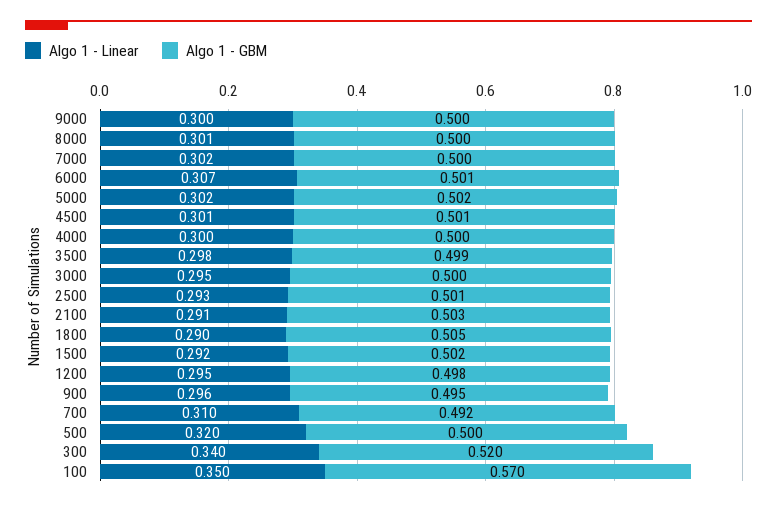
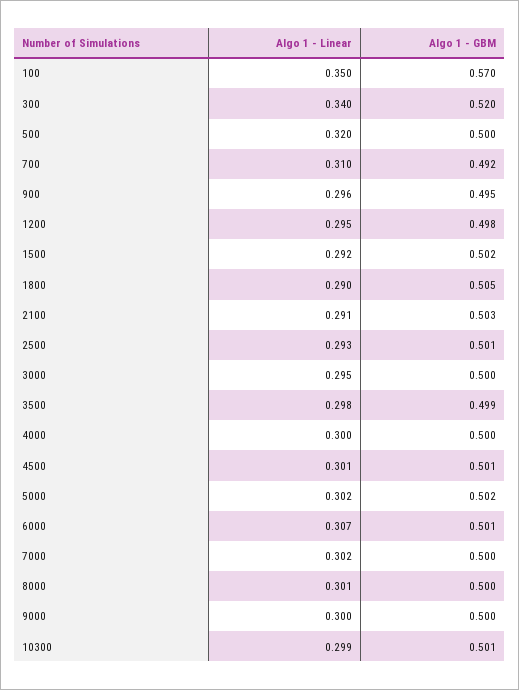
  {
    "Algo 1 - Linear": {
      "9000": 0.3,
      "8000": 0.301,
      "7000": 0.302,
      "6000": 0.307,
      "5000": 0.302,
      "4500": 0.301,
      "4000": 0.3,
      "3500": 0.298,
      "3000": 0.295,
      "2500": 0.293,
      "2100": 0.291,
      "1800": 0.29,
      "1500": 0.292,
      "1200": 0.295,
      "900": 0.296,
      "700": 0.31,
      "500": 0.32,
      "300": 0.34,
-     "100": 0.35
+     "100": 0.35,
+     "10300": 0.299
    },
    "Algo 1 - GBM": {
      "9000": 0.5,
      "8000": 0.5,
      "7000": 0.5,
      "6000": 0.501,
      "5000": 0.502,
      "4500": 0.501,
      "4000": 0.5,
      "3500": 0.499,
      "3000": 0.5,
      "2500": 0.501,
      "2100": 0.503,
      "1800": 0.505,
      "1500": 0.502,
      "1200": 0.498,
      "900": 0.495,
      "700": 0.492,
      "500": 0.5,
      "300": 0.52,
-     "100": 0.57
+     "100": 0.57,
+     "10300": 0.501
    }
  }

